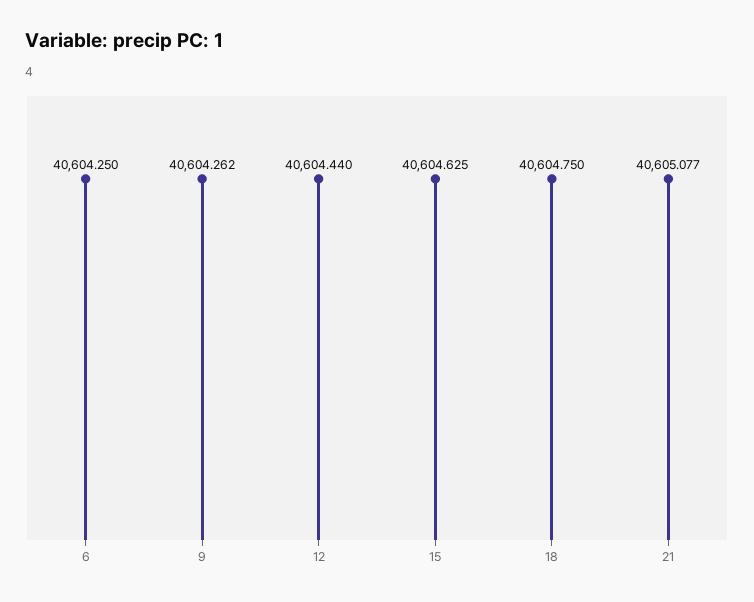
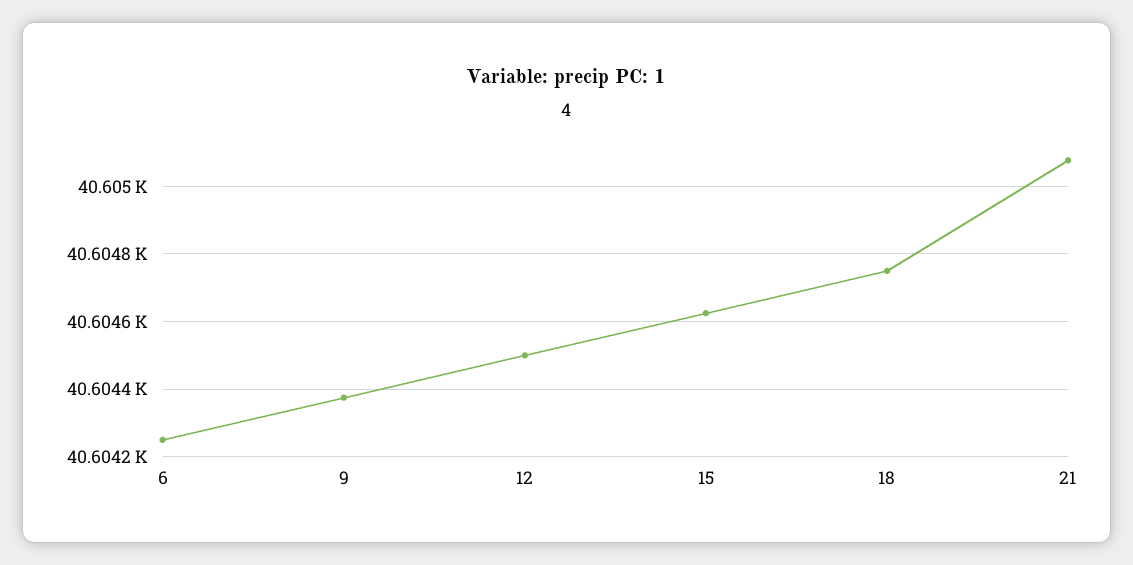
  {
    "6": 40604.25,
-   "9": 40604.262,
+   "9": 40604.38,
-   "12": 40604.44,
+   "12": 40604.5,
    "15": 40604.625,
    "18": 40604.75,
    "21": 40605.077
  }

